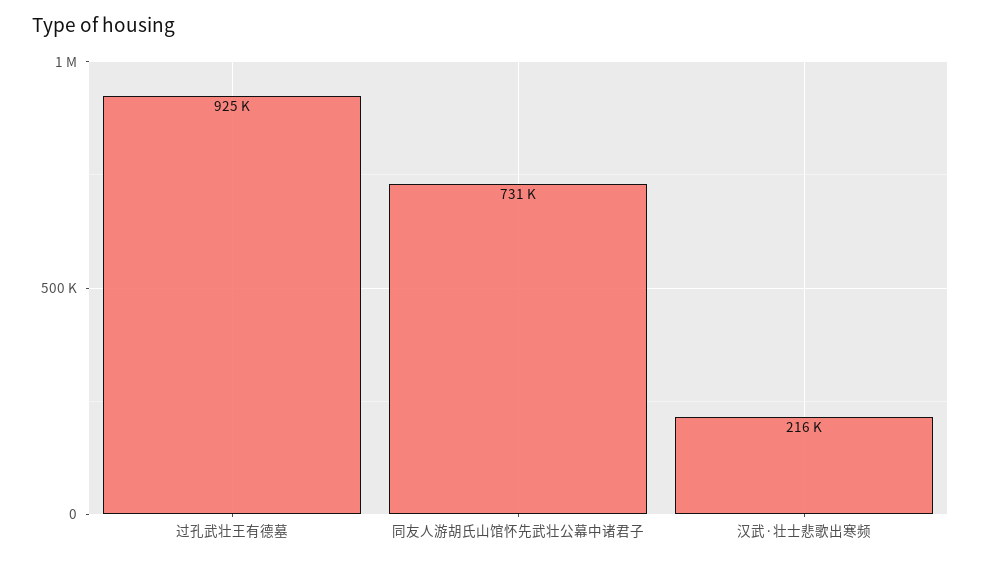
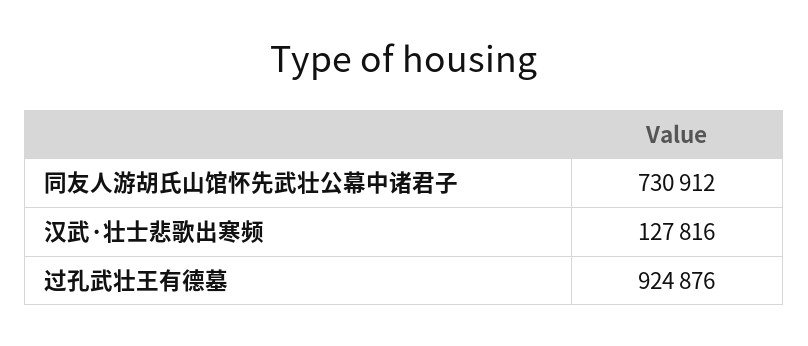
  {
    "过孔武壮王有德墓": 924876,
    "同友人游胡氏山馆怀先武壮公幕中诸君子": 730912,
-   "汉武·壮士悲歌出寒频": 216000
+   "汉武·壮士悲歌出寒频": 127816
  }

